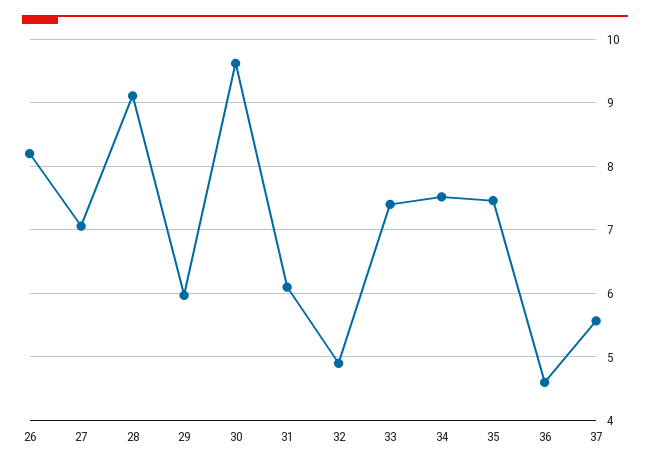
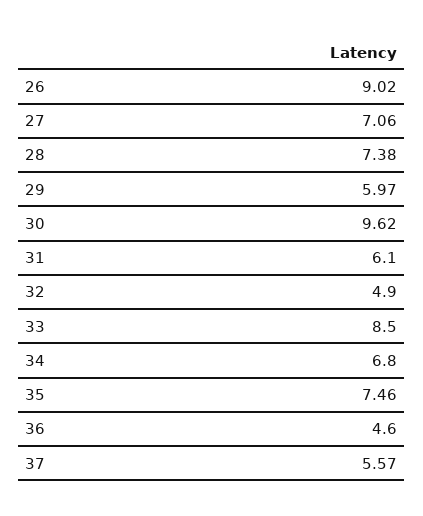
  {
-   "26": 8.2,
+   "26": 9.02,
    "27": 7.06,
-   "28": 9.1,
+   "28": 7.38,
    "29": 5.97,
    "30": 9.62,
    "31": 6.1,
    "32": 4.9,
-   "33": 7.4,
+   "33": 8.5,
-   "34": 7.5,
+   "34": 6.8,
    "35": 7.46,
    "36": 4.6,
    "37": 5.57
  }

